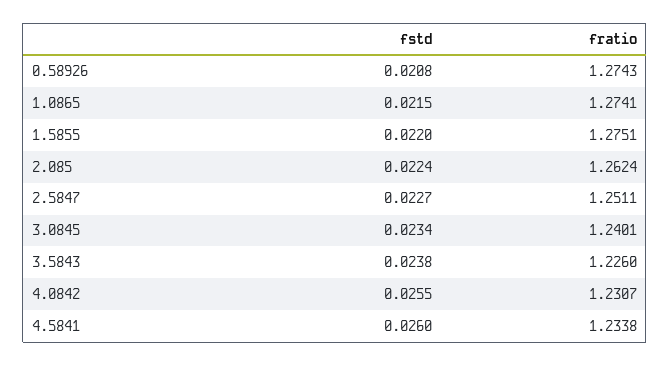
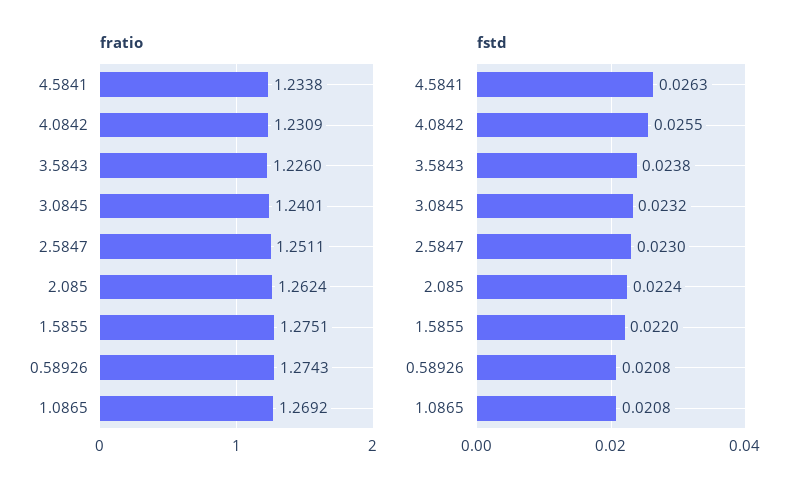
  {
    "fstd": {
      "0.58926": 0.0208,
-     "1.0865": 0.0215,
+     "1.0865": 0.0208,
      "1.5855": 0.022,
      "2.085": 0.0224,
-     "2.5847": 0.0227,
+     "2.5847": 0.023,
-     "3.0845": 0.0234,
+     "3.0845": 0.0232,
      "3.5843": 0.0238,
      "4.0842": 0.0255,
-     "4.5841": 0.026
+     "4.5841": 0.0263
    },
    "fratio": {
      "0.58926": 1.2743,
-     "1.0865": 1.2741,
+     "1.0865": 1.2692,
      "1.5855": 1.2751,
      "2.085": 1.2624,
      "2.5847": 1.2511,
      "3.0845": 1.2401,
      "3.5843": 1.226,
-     "4.0842": 1.2307,
+     "4.0842": 1.2309,
      "4.5841": 1.2338
    }
  }

